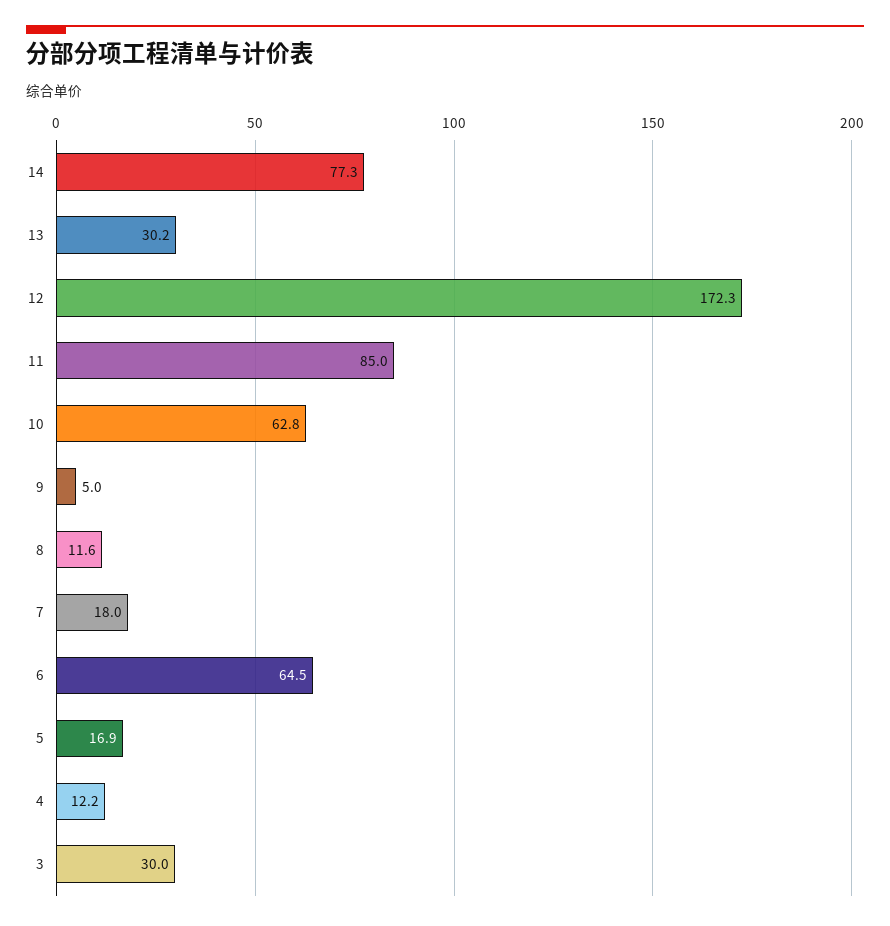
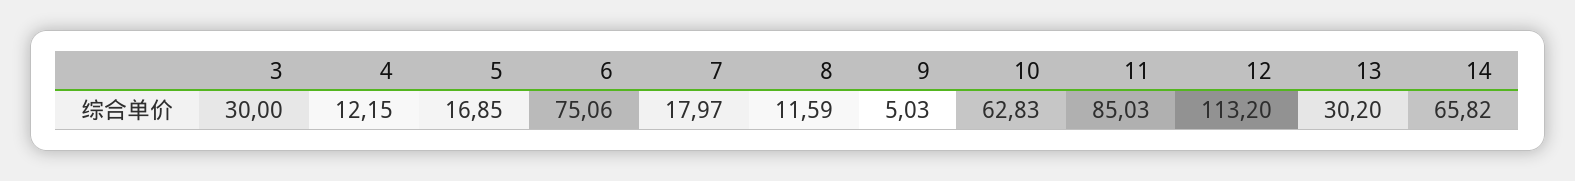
  {
-   "14": 77.3,
+   "14": 65.82,
    "13": 30.2,
-   "12": 172.3,
+   "12": 113.2,
    "11": 85.03,
    "10": 62.83,
    "9": 5.03,
    "8": 11.59,
    "7": 17.97,
-   "6": 64.5,
+   "6": 75.06,
    "5": 16.85,
    "4": 12.15,
    "3": 30
  }

